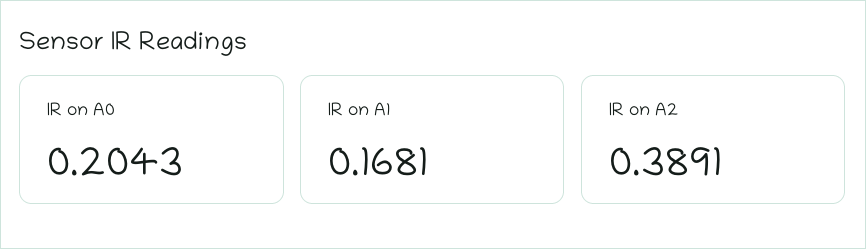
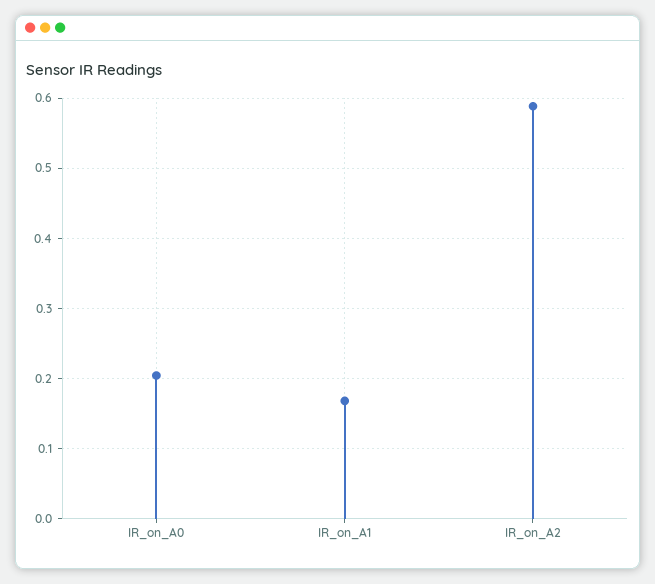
  {
    "IR on A0": 0.2043,
    "IR on A1": 0.1681,
-   "IR on A2": 0.3891
+   "IR on A2": 0.59
  }

